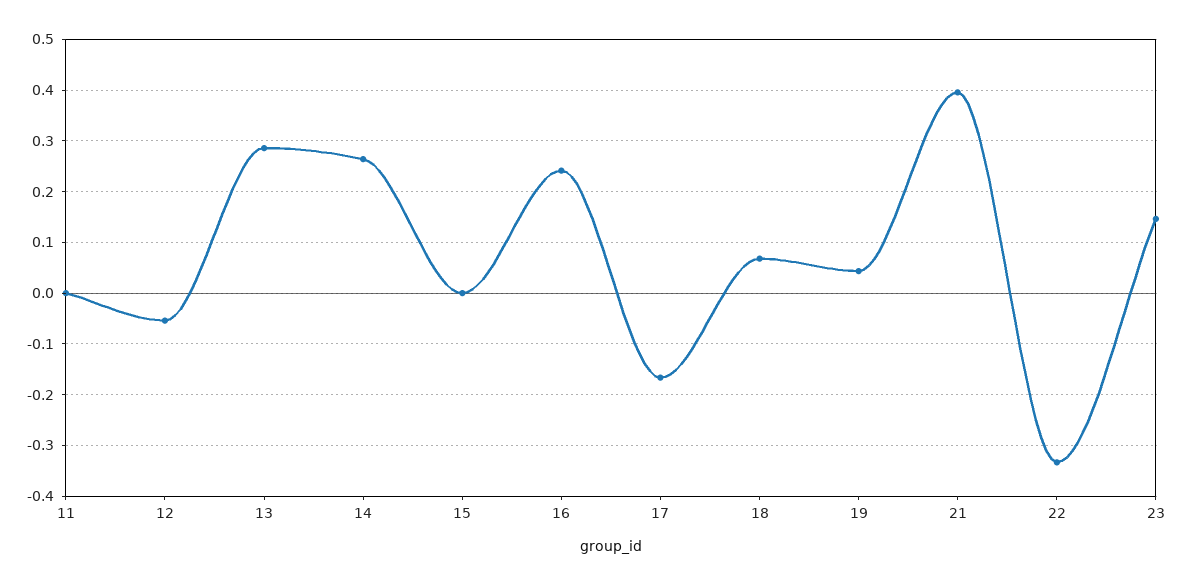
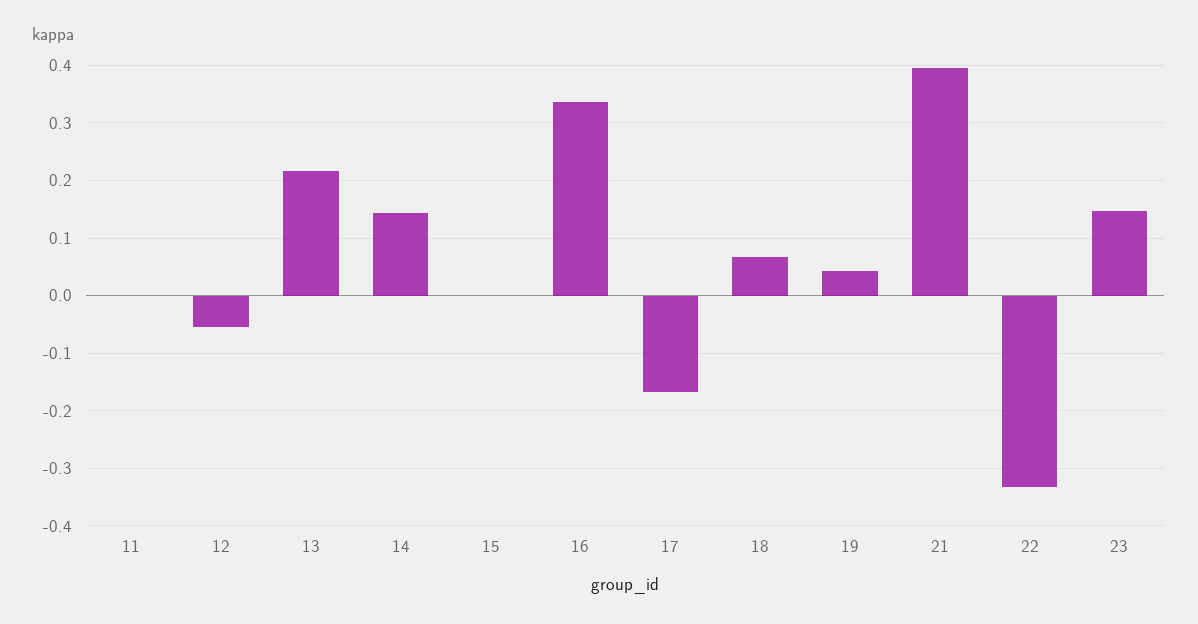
  {
    "11": 0,
    "12": -0.06,
-   "13": 0.28,
+   "13": 0.22,
-   "14": 0.26,
+   "14": 0.14,
    "15": 0,
-   "16": 0.24,
+   "16": 0.34,
    "17": -0.16,
    "18": 0.06,
    "19": 0.04,
    "21": 0.4,
    "22": -0.34,
    "23": 0.14
  }

